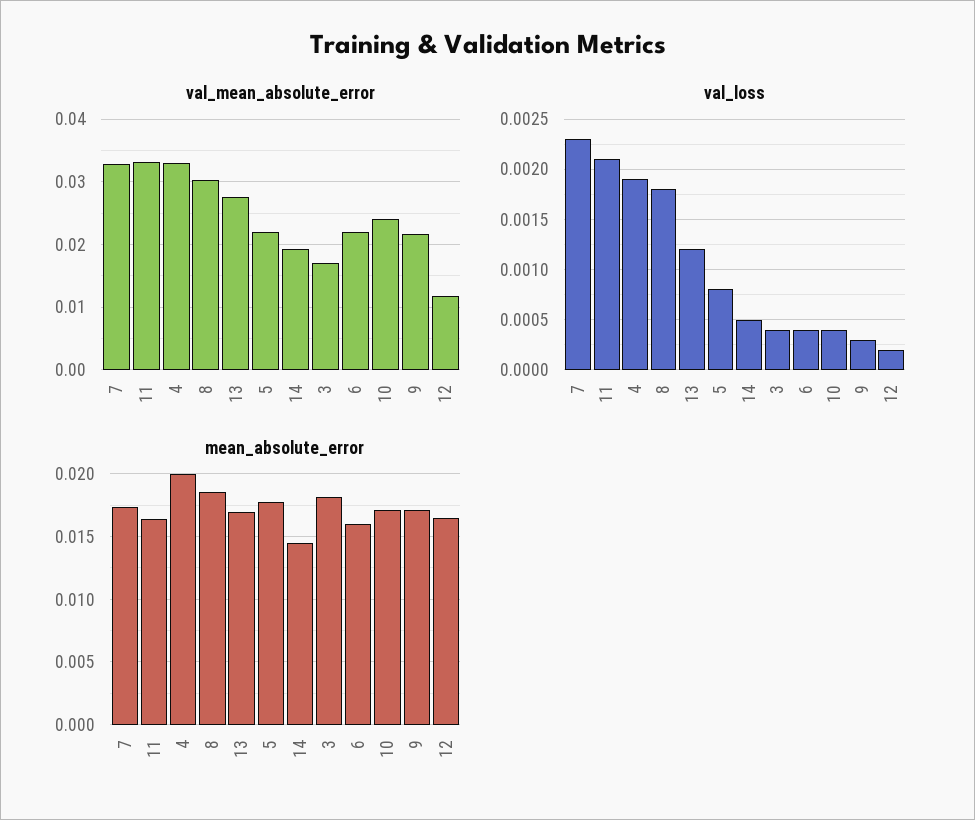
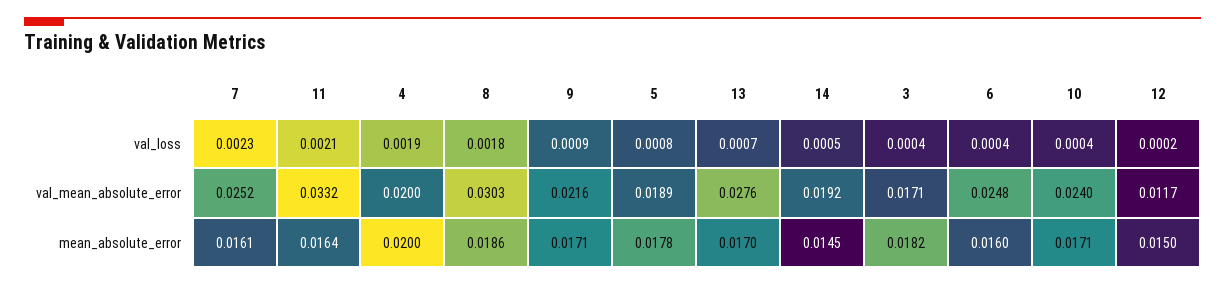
  {
    "val_mean_absolute_error": {
-     "7": 0.033,
+     "7": 0.0252,
      "11": 0.0332,
-     "4": 0.033,
+     "4": 0.02,
      "8": 0.0303,
      "13": 0.0276,
-     "5": 0.022,
+     "5": 0.0189,
      "14": 0.0192,
      "3": 0.0171,
-     "6": 0.022,
+     "6": 0.0248,
      "10": 0.024,
      "9": 0.0216,
      "12": 0.0117
    },
    "val_loss": {
      "7": 0.0023,
      "11": 0.0021,
      "4": 0.0019,
      "8": 0.0018,
-     "13": 0.0012,
+     "13": 0.0007,
      "5": 0.0008,
      "14": 0.0005,
      "3": 0.0004,
      "6": 0.0004,
      "10": 0.0004,
-     "9": 0.0003,
+     "9": 0.0009,
      "12": 0.0002
    },
    "mean_absolute_error": {
-     "7": 0.0175,
+     "7": 0.0161,
      "11": 0.0164,
      "4": 0.02,
      "8": 0.0186,
      "13": 0.017,
      "5": 0.0178,
      "14": 0.0145,
      "3": 0.0182,
      "6": 0.016,
      "10": 0.0171,
      "9": 0.0171,
-     "12": 0.0165
+     "12": 0.015
    }
  }

